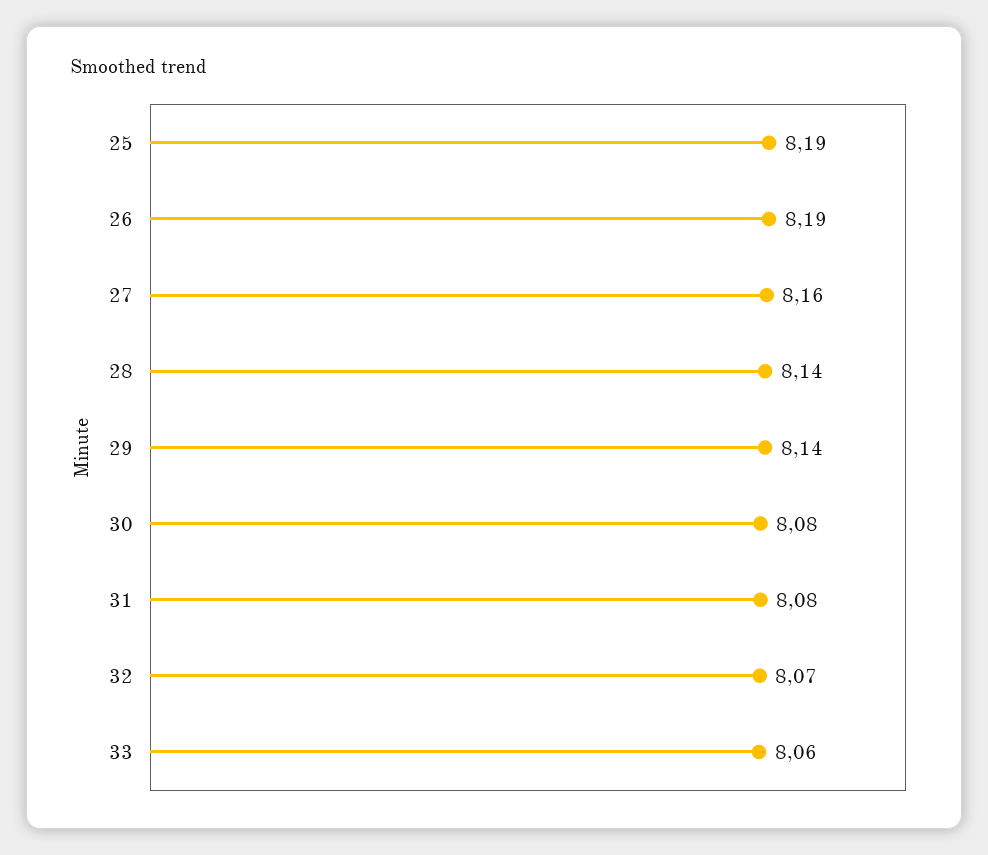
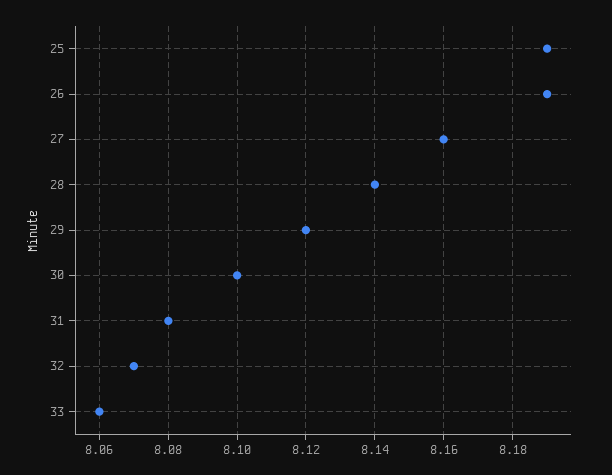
  {
    "25": 8.19,
    "26": 8.19,
    "27": 8.16,
    "28": 8.14,
-   "29": 8.14,
+   "29": 8.12,
-   "30": 8.08,
+   "30": 8.1,
    "31": 8.08,
    "32": 8.07,
    "33": 8.06
  }

